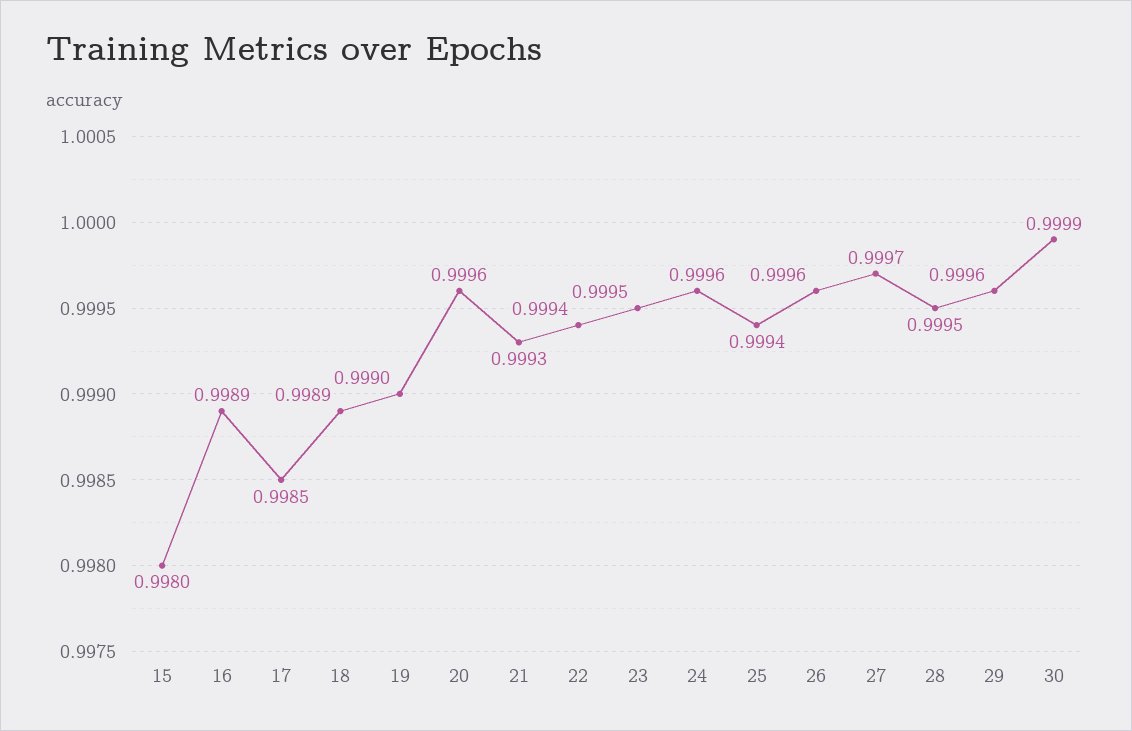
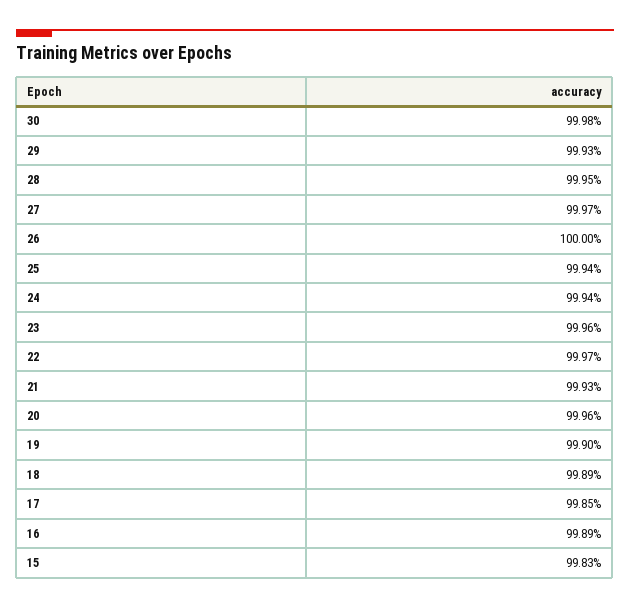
  {
-   "15": 0.998,
+   "15": 0.9983,
    "16": 0.9989,
    "17": 0.9985,
    "18": 0.9989,
    "19": 0.999,
    "20": 0.9996,
    "21": 0.9993,
-   "22": 0.9994,
+   "22": 0.9997,
-   "23": 0.9995,
+   "23": 0.9996,
-   "24": 0.9996,
+   "24": 0.9994,
    "25": 0.9994,
-   "26": 0.9996,
+   "26": 1,
    "27": 0.9997,
    "28": 0.9995,
-   "29": 0.9996,
+   "29": 0.9993,
-   "30": 0.9999
+   "30": 0.9998
  }

